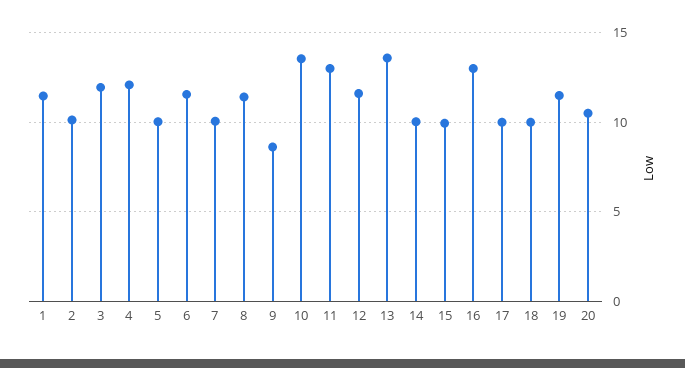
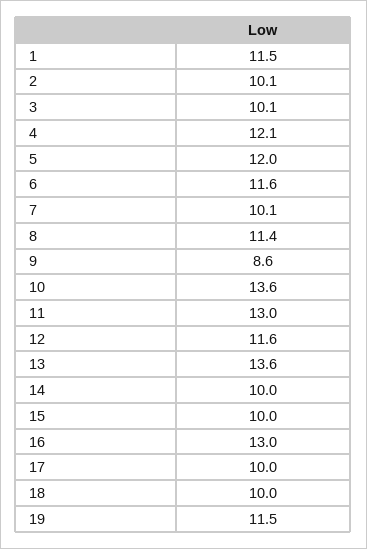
  {
    "1": 11.5,
    "2": 10.1,
-   "3": 12,
+   "3": 10.1,
    "4": 12.1,
-   "5": 10,
+   "5": 12,
    "6": 11.6,
    "7": 10.1,
    "8": 11.4,
    "9": 8.6,
    "10": 13.6,
    "11": 13,
    "12": 11.6,
    "13": 13.6,
    "14": 10,
    "15": 10,
    "16": 13,
    "17": 10,
    "18": 10,
-   "19": 11.5,
+   "19": 11.5
-   "20": 10.5
  }

